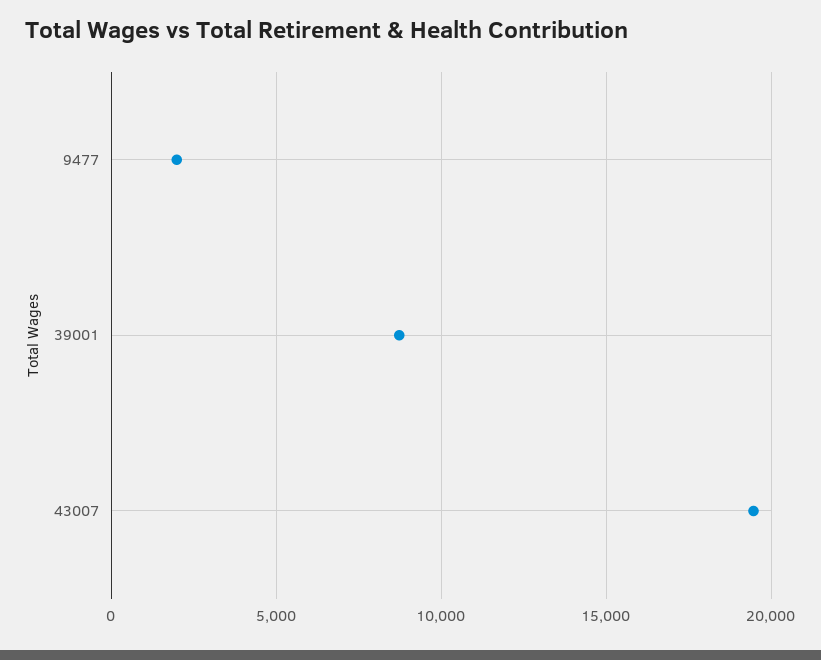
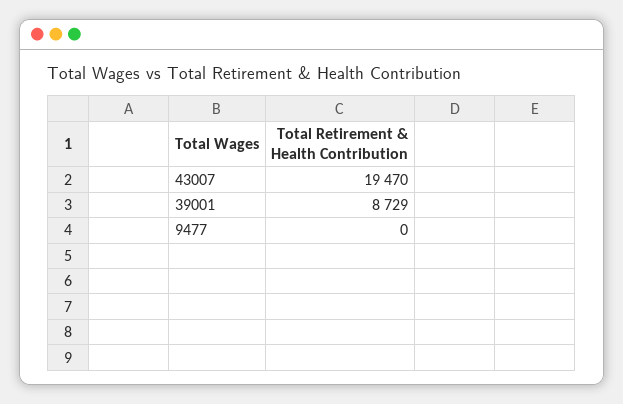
  {
-   "9477": 2000,
+   "9477": 0,
    "39001": 8729,
    "43007": 19470
  }

